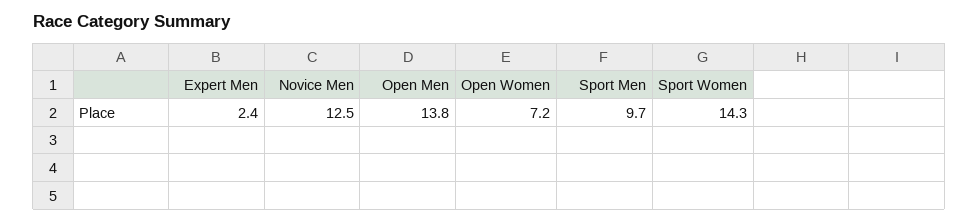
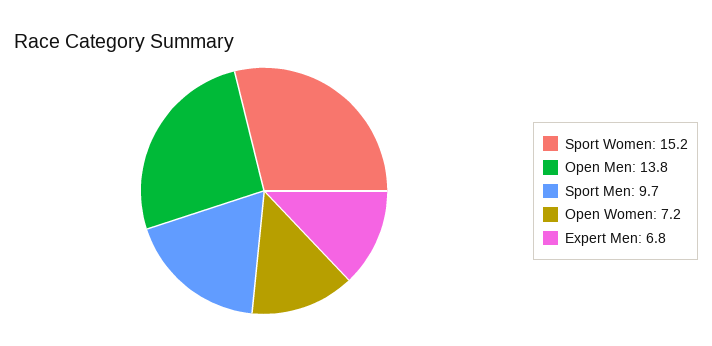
  {
-   "Expert Men": 2.4,
+   "Expert Men": 6.8,
-   "Novice Men": 12.5,
    "Open Men": 13.8,
    "Open Women": 7.2,
    "Sport Men": 9.7,
-   "Sport Women": 14.3
+   "Sport Women": 15.2
  }

